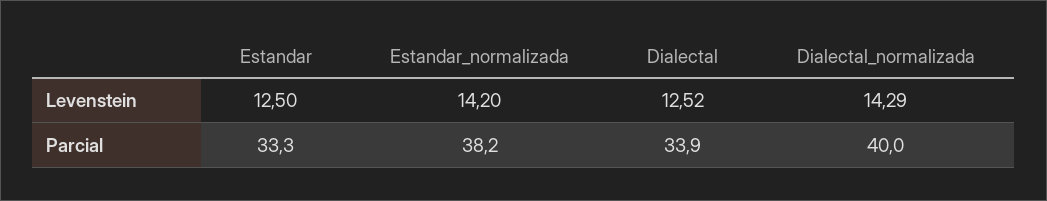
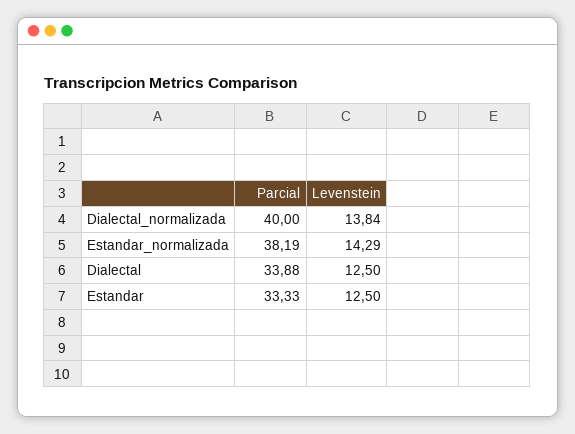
  {
    "Estandar": {
      "Levenstein": 12.5,
      "Parcial": 33.33
    },
    "Estandar_normalizada": {
-     "Levenstein": 14.2,
+     "Levenstein": 14.29,
      "Parcial": 38.19
    },
    "Dialectal": {
-     "Levenstein": 12.52,
+     "Levenstein": 12.5,
      "Parcial": 33.88
    },
    "Dialectal_normalizada": {
-     "Levenstein": 14.29,
+     "Levenstein": 13.84,
      "Parcial": 40
    }
  }

